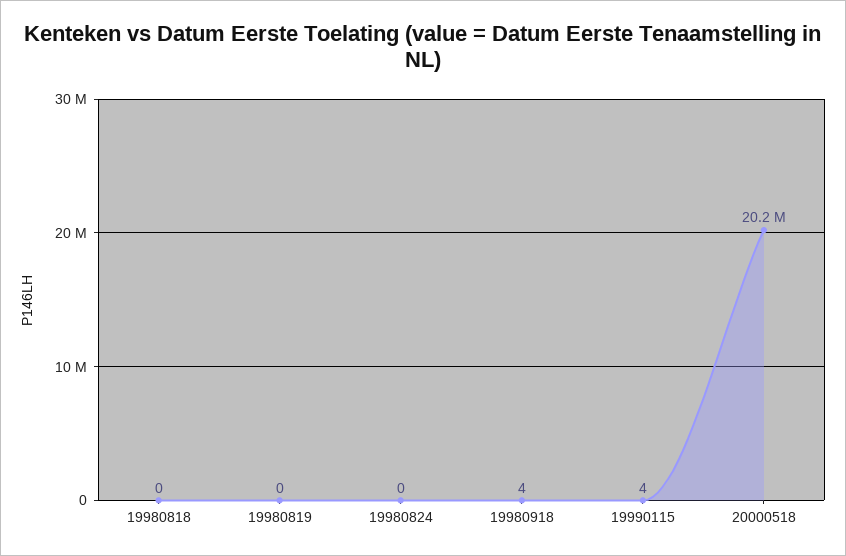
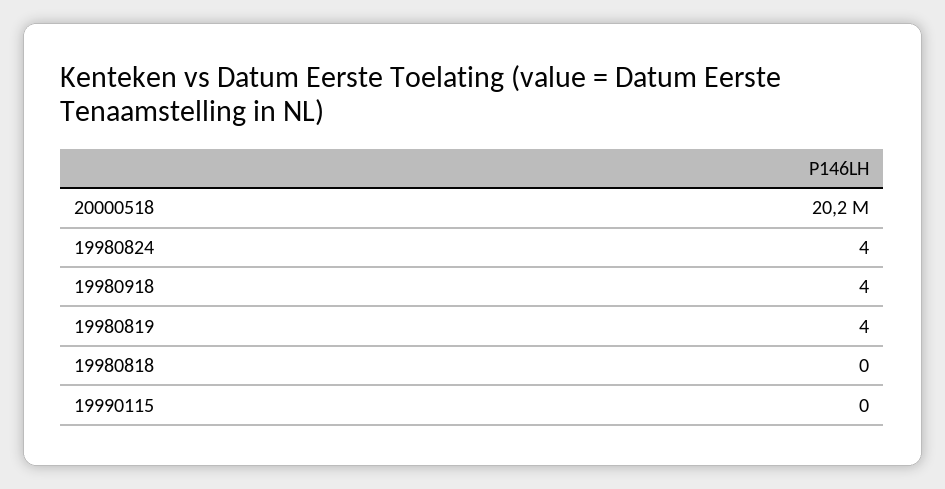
  {
    "19980818": 0,
-   "19980819": 0,
+   "19980819": 4,
-   "19980824": 0,
+   "19980824": 4,
    "19980918": 4,
-   "19990115": 4,
+   "19990115": 0,
    "20000518": 20200000
  }

